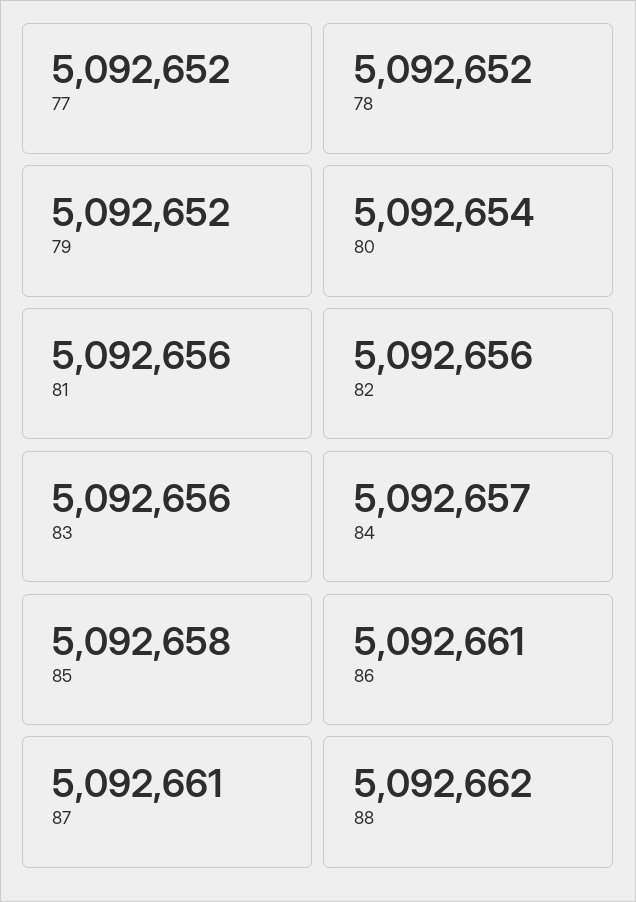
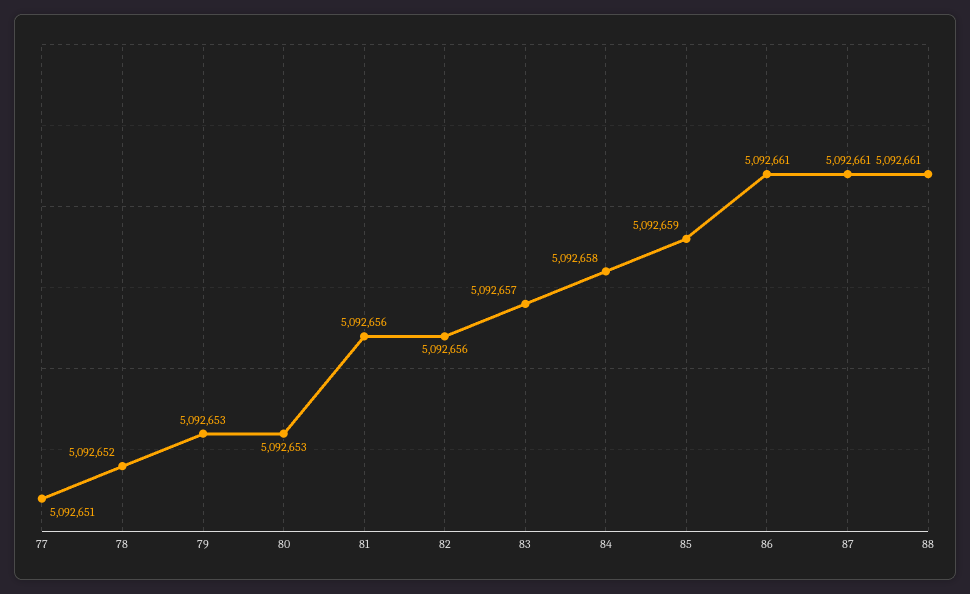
  {
-   "77": 5092652,
+   "77": 5092651,
    "78": 5092652,
-   "79": 5092652,
+   "79": 5092653,
-   "80": 5092654,
+   "80": 5092653,
    "81": 5092656,
    "82": 5092656,
-   "83": 5092656,
+   "83": 5092657,
-   "84": 5092657,
+   "84": 5092658,
-   "85": 5092658,
+   "85": 5092659,
    "86": 5092661,
    "87": 5092661,
-   "88": 5092662
+   "88": 5092661
  }

